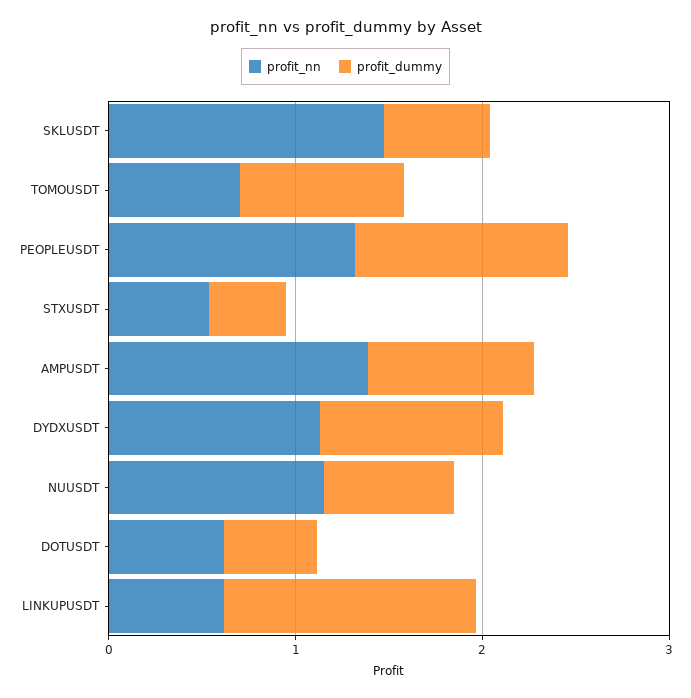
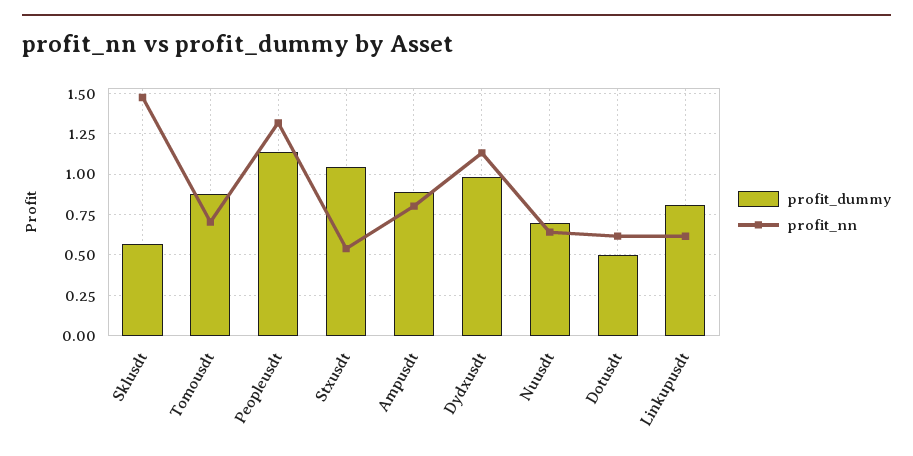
  {
    "profit_nn": {
      "SKLUSDT": 1.45,
      "TOMOUSDT": 0.7,
      "PEOPLEUSDT": 1.3,
      "STXUSDT": 0.55,
-     "AMPUSDT": 1.4,
+     "AMPUSDT": 0.8,
      "DYDXUSDT": 1.15,
-     "NUUSDT": 1.2,
+     "NUUSDT": 0.65,
      "DOTUSDT": 0.6,
      "LINKUPUSDT": 0.6
    },
    "profit_dummy": {
      "SKLUSDT": 0.55,
      "TOMOUSDT": 0.9,
      "PEOPLEUSDT": 1.15,
-     "STXUSDT": 0.4,
+     "STXUSDT": 1.05,
      "AMPUSDT": 0.9,
      "DYDXUSDT": 1,
      "NUUSDT": 0.7,
      "DOTUSDT": 0.5,
-     "LINKUPUSDT": 1.4
+     "LINKUPUSDT": 0.8
    }
  }

